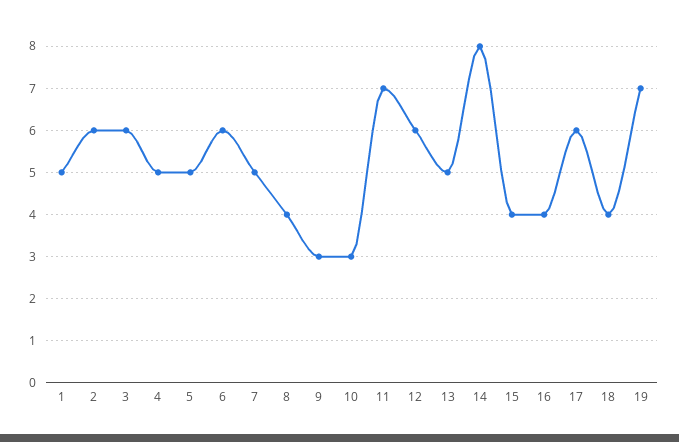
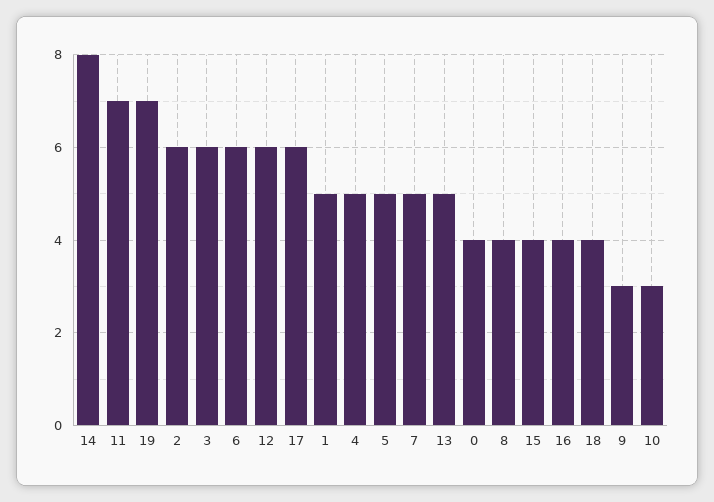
  {
    "1": 5,
    "2": 6,
    "3": 6,
    "4": 5,
    "5": 5,
    "6": 6,
    "7": 5,
    "8": 4,
    "9": 3,
    "10": 3,
    "11": 7,
    "12": 6,
    "13": 5,
    "14": 8,
    "15": 4,
    "16": 4,
    "17": 6,
    "18": 4,
-   "19": 7
+   "19": 7,
+   "0": 4
  }

